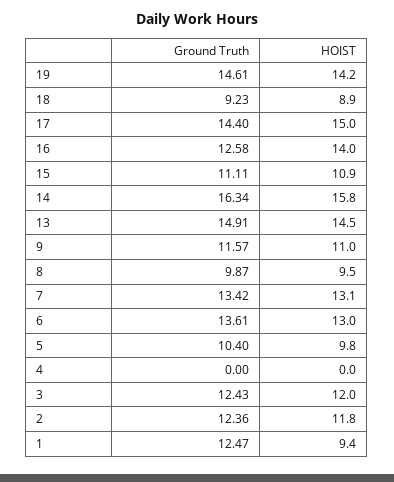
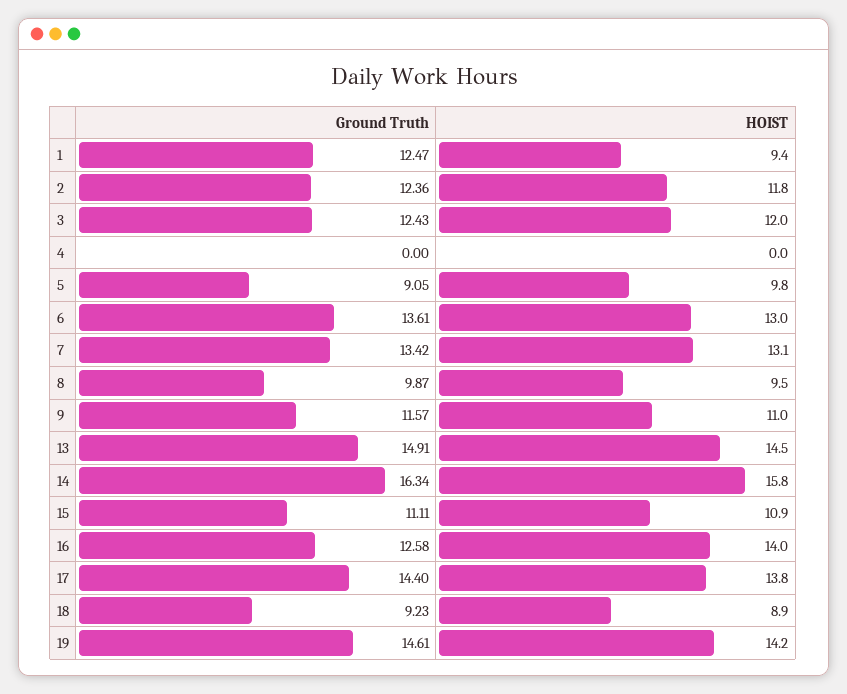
  {
    "Ground Truth": {
      "19": 14.61,
      "18": 9.23,
      "17": 14.4,
      "16": 12.58,
      "15": 11.11,
      "14": 16.34,
      "13": 14.91,
      "9": 11.57,
      "8": 9.87,
      "7": 13.42,
      "6": 13.61,
-     "5": 10.4,
+     "5": 9.05,
      "4": 0,
      "3": 12.43,
      "2": 12.36,
      "1": 12.47
    },
    "HOIST": {
      "19": 14.2,
      "18": 8.9,
-     "17": 15,
+     "17": 13.8,
      "16": 14,
      "15": 10.9,
      "14": 15.8,
      "13": 14.5,
      "9": 11,
      "8": 9.5,
      "7": 13.1,
      "6": 13,
      "5": 9.8,
      "4": 0,
      "3": 12,
      "2": 11.8,
      "1": 9.4
    }
  }

